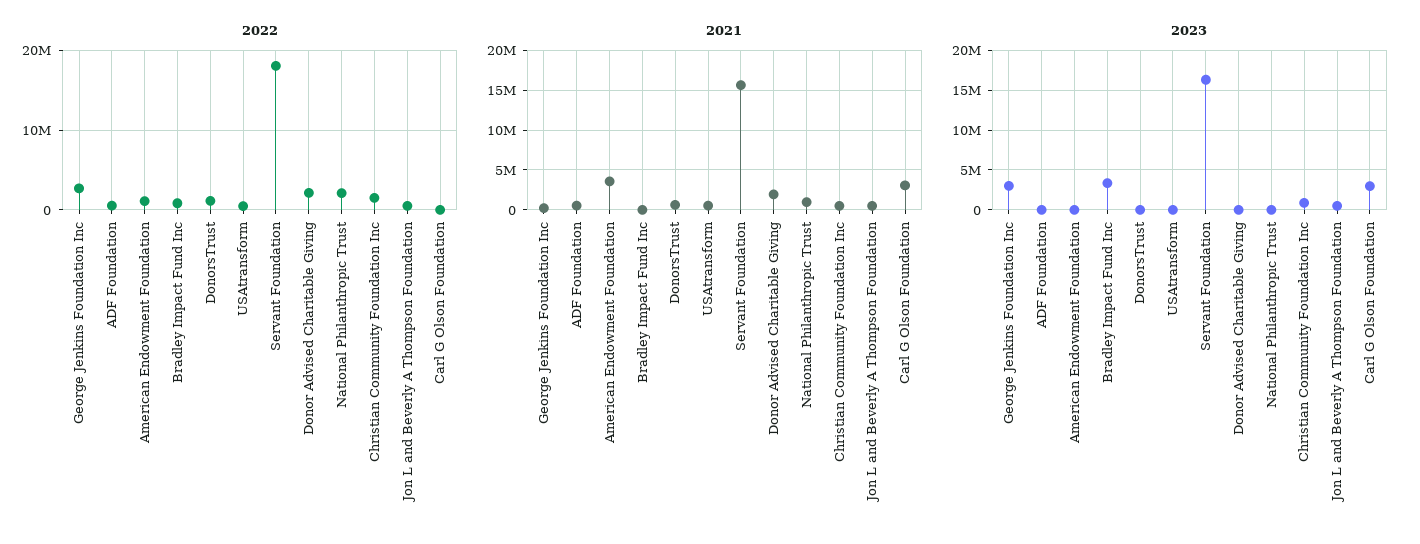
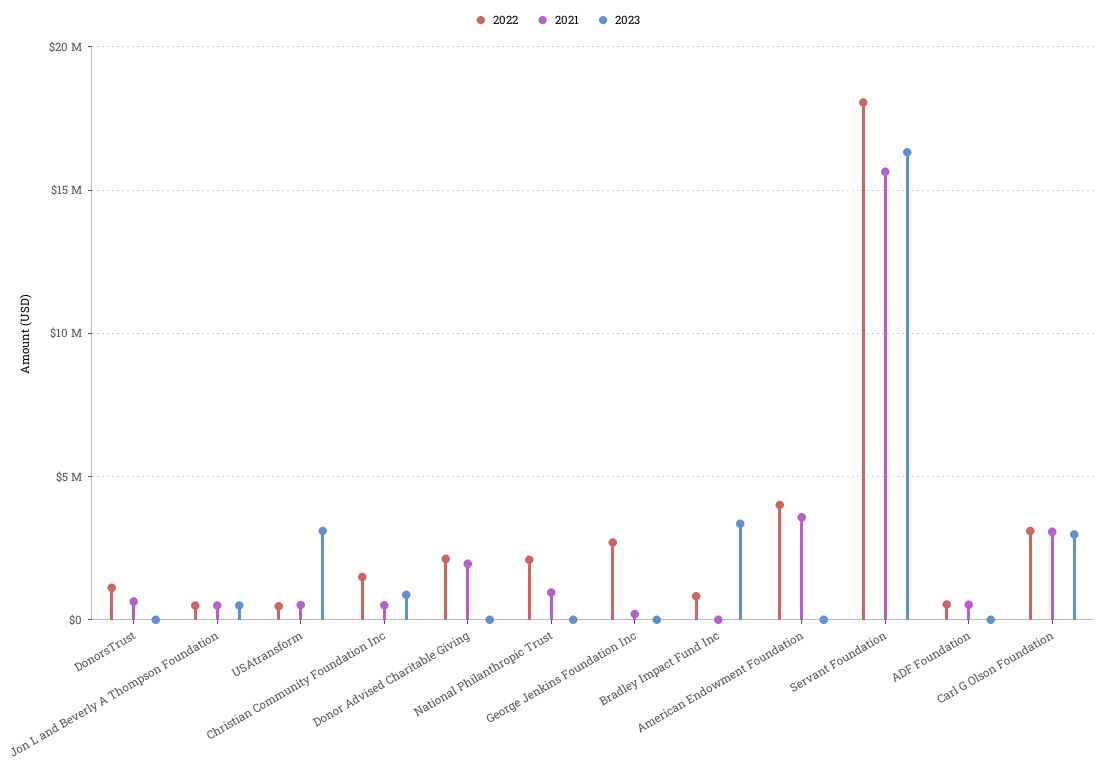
  {
    "2022": {
      "George Jenkins Foundation Inc": 2500000,
      "ADF Foundation": 500000,
-     "American Endowment Foundation": 1000000,
+     "American Endowment Foundation": 4000000,
      "Bradley Impact Fund Inc": 1000000,
      "DonorsTrust": 1000000,
      "USAtransform": 500000,
      "Servant Foundation": 18000000,
      "Donor Advised Charitable Giving": 2000000,
      "National Philanthropic Trust": 2000000,
      "Christian Community Foundation Inc": 1500000,
      "Jon L and Beverly A Thompson Foundation": 500000,
-     "Carl G Olson Foundation": 0
+     "Carl G Olson Foundation": 3000000
    },
    "2021": {
      "George Jenkins Foundation Inc": 0,
      "ADF Foundation": 500000,
      "American Endowment Foundation": 3500000,
      "Bradley Impact Fund Inc": 0,
      "DonorsTrust": 500000,
      "USAtransform": 500000,
      "Servant Foundation": 15500000,
      "Donor Advised Charitable Giving": 2000000,
      "National Philanthropic Trust": 1000000,
      "Christian Community Foundation Inc": 500000,
      "Jon L and Beverly A Thompson Foundation": 500000,
      "Carl G Olson Foundation": 3000000
    },
    "2023": {
-     "George Jenkins Foundation Inc": 3000000,
+     "George Jenkins Foundation Inc": 0,
      "ADF Foundation": 0,
      "American Endowment Foundation": 0,
      "Bradley Impact Fund Inc": 3500000,
      "DonorsTrust": 0,
-     "USAtransform": 0,
+     "USAtransform": 3000000,
      "Servant Foundation": 16500000,
      "Donor Advised Charitable Giving": 0,
      "National Philanthropic Trust": 0,
      "Christian Community Foundation Inc": 1000000,
      "Jon L and Beverly A Thompson Foundation": 500000,
      "Carl G Olson Foundation": 3000000
    }
  }

